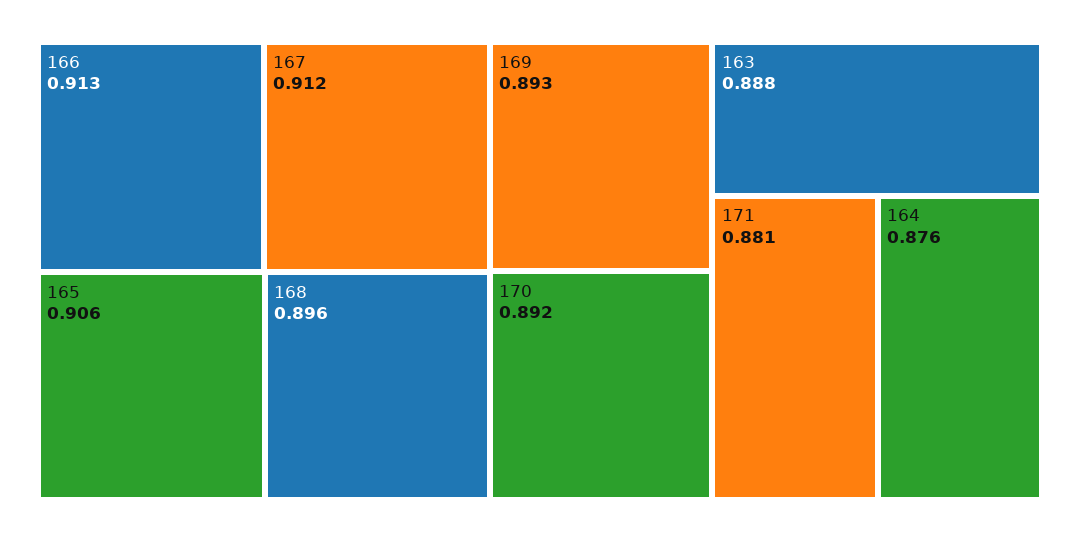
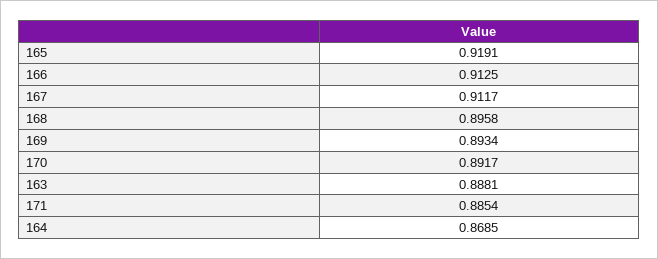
  {
    "166": 0.9125,
    "167": 0.9117,
-   "165": 0.906,
+   "165": 0.9191,
    "168": 0.8958,
    "169": 0.8934,
    "170": 0.8917,
    "163": 0.8881,
-   "171": 0.881,
+   "171": 0.8854,
-   "164": 0.876
+   "164": 0.8685
  }

